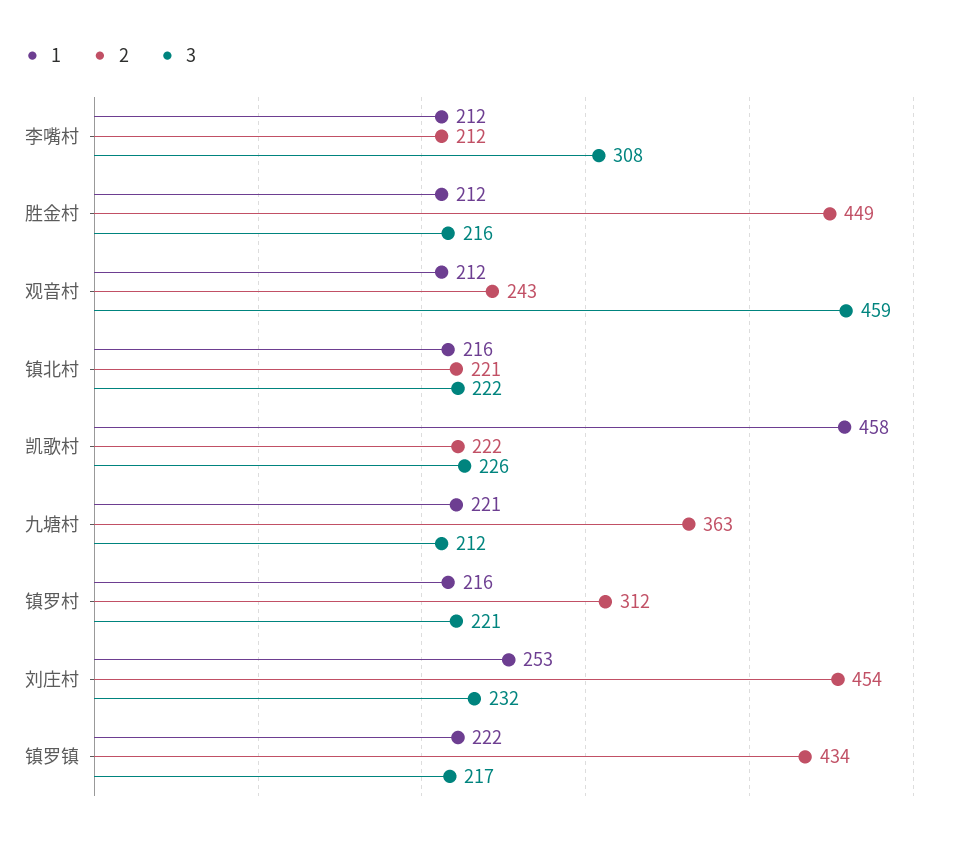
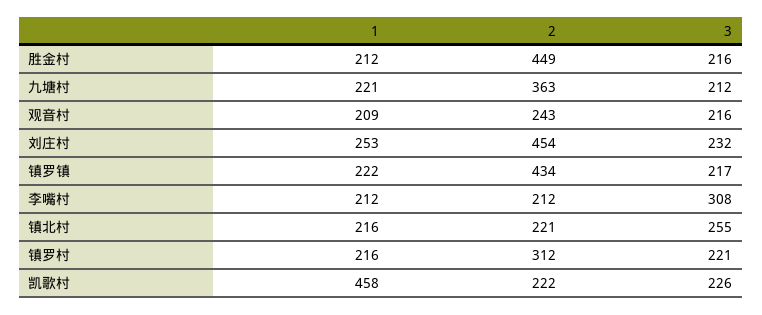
  {
    "1": {
      "李嘴村": 212,
      "胜金村": 212,
-     "观音村": 212,
+     "观音村": 209,
      "镇北村": 216,
      "凯歌村": 458,
      "九塘村": 221,
      "镇罗村": 216,
      "刘庄村": 253,
      "镇罗镇": 222
    },
    "2": {
      "李嘴村": 212,
      "胜金村": 449,
      "观音村": 243,
      "镇北村": 221,
      "凯歌村": 222,
      "九塘村": 363,
      "镇罗村": 312,
      "刘庄村": 454,
      "镇罗镇": 434
    },
    "3": {
      "李嘴村": 308,
      "胜金村": 216,
-     "观音村": 459,
+     "观音村": 216,
-     "镇北村": 222,
+     "镇北村": 255,
      "凯歌村": 226,
      "九塘村": 212,
      "镇罗村": 221,
      "刘庄村": 232,
      "镇罗镇": 217
    }
  }

